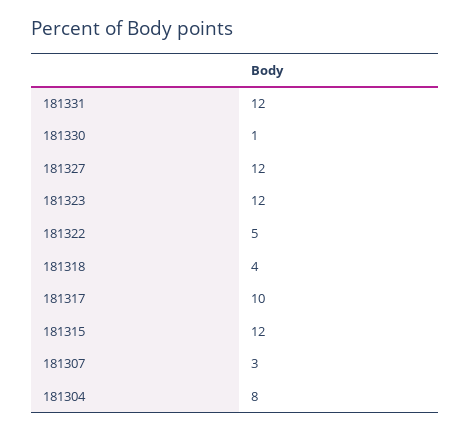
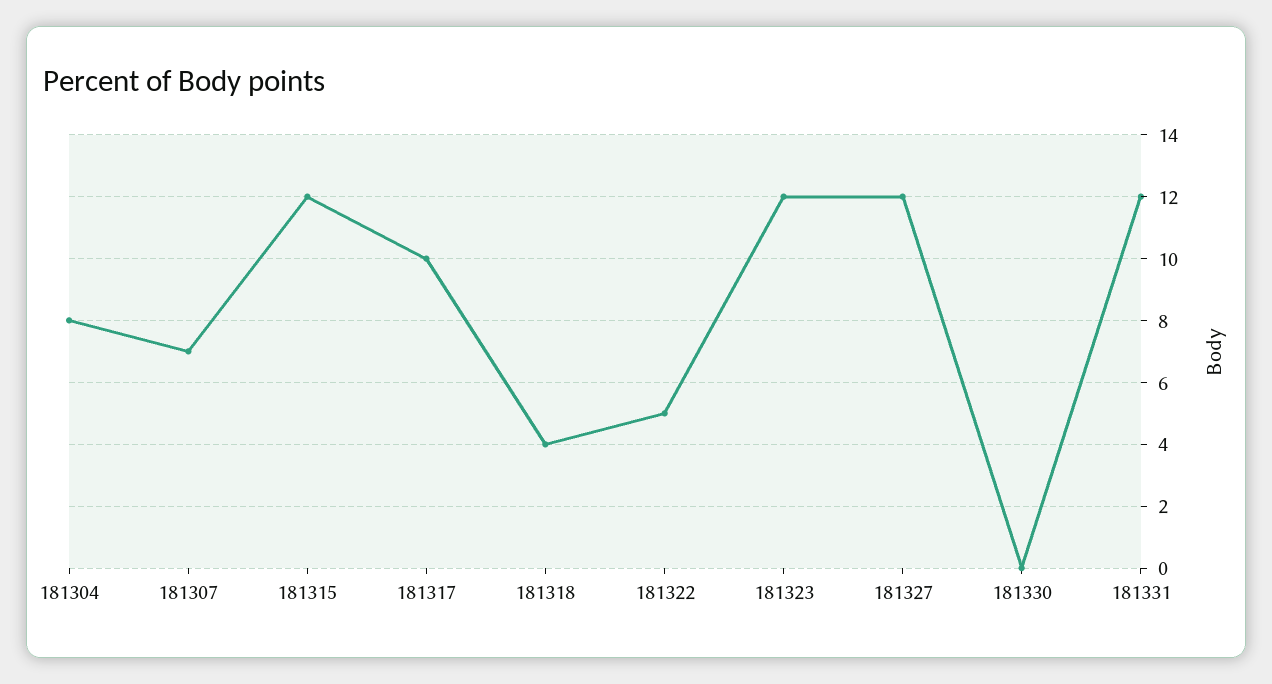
  {
    "181331": 12,
-   "181330": 1,
+   "181330": 0,
    "181327": 12,
    "181323": 12,
    "181322": 5,
    "181318": 4,
    "181317": 10,
    "181315": 12,
-   "181307": 3,
+   "181307": 7,
    "181304": 8
  }

